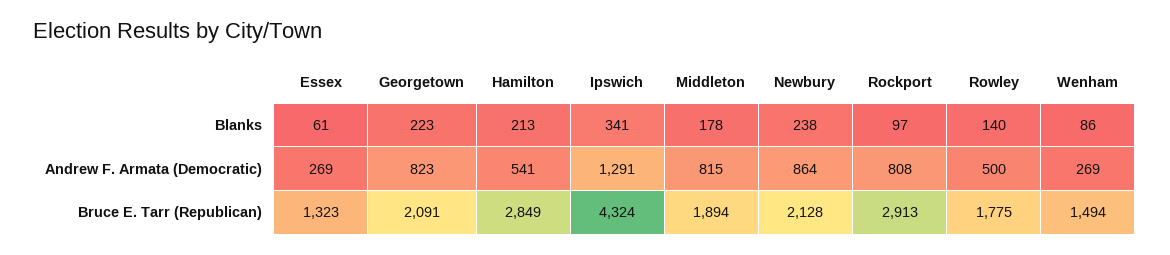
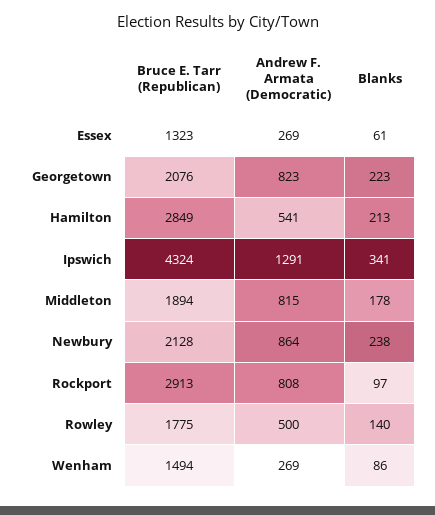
  {
    "Essex": {
      "Blanks": 61,
      "Andrew F. Armata (Democratic)": 269,
      "Bruce E. Tarr (Republican)": 1323
    },
    "Georgetown": {
      "Blanks": 223,
      "Andrew F. Armata (Democratic)": 823,
-     "Bruce E. Tarr (Republican)": 2091
+     "Bruce E. Tarr (Republican)": 2076
    },
    "Hamilton": {
      "Blanks": 213,
      "Andrew F. Armata (Democratic)": 541,
      "Bruce E. Tarr (Republican)": 2849
    },
    "Ipswich": {
      "Blanks": 341,
      "Andrew F. Armata (Democratic)": 1291,
      "Bruce E. Tarr (Republican)": 4324
    },
    "Middleton": {
      "Blanks": 178,
      "Andrew F. Armata (Democratic)": 815,
      "Bruce E. Tarr (Republican)": 1894
    },
    "Newbury": {
      "Blanks": 238,
      "Andrew F. Armata (Democratic)": 864,
      "Bruce E. Tarr (Republican)": 2128
    },
    "Rockport": {
      "Blanks": 97,
      "Andrew F. Armata (Democratic)": 808,
      "Bruce E. Tarr (Republican)": 2913
    },
    "Rowley": {
      "Blanks": 140,
      "Andrew F. Armata (Democratic)": 500,
      "Bruce E. Tarr (Republican)": 1775
    },
    "Wenham": {
      "Blanks": 86,
      "Andrew F. Armata (Democratic)": 269,
      "Bruce E. Tarr (Republican)": 1494
    }
  }

